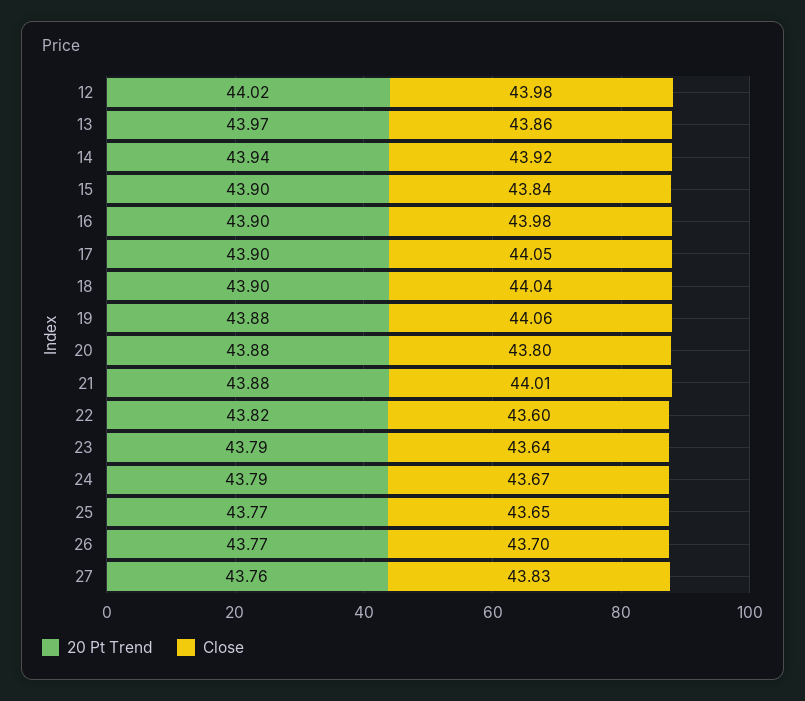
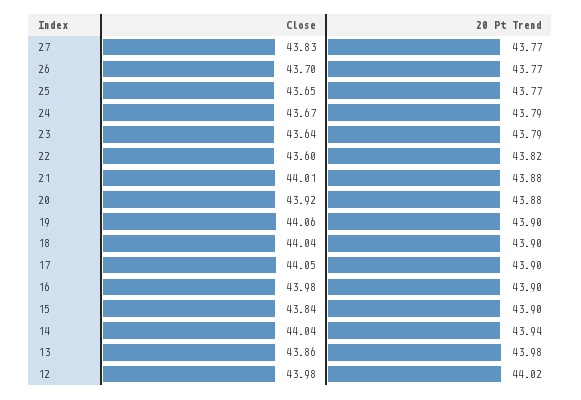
  {
    "20 Pt Trend": {
      "12": 44.02,
-     "13": 43.97,
+     "13": 43.98,
      "14": 43.94,
      "15": 43.9,
      "16": 43.9,
      "17": 43.9,
      "18": 43.9,
-     "19": 43.88,
+     "19": 43.9,
      "20": 43.88,
      "21": 43.88,
      "22": 43.82,
      "23": 43.79,
      "24": 43.79,
      "25": 43.77,
      "26": 43.77,
-     "27": 43.76
+     "27": 43.77
    },
    "Close": {
      "12": 43.98,
      "13": 43.86,
-     "14": 43.92,
+     "14": 44.04,
      "15": 43.84,
      "16": 43.98,
      "17": 44.05,
      "18": 44.04,
      "19": 44.06,
-     "20": 43.8,
+     "20": 43.92,
      "21": 44.01,
      "22": 43.6,
      "23": 43.64,
      "24": 43.67,
      "25": 43.65,
      "26": 43.7,
      "27": 43.83
    }
  }

